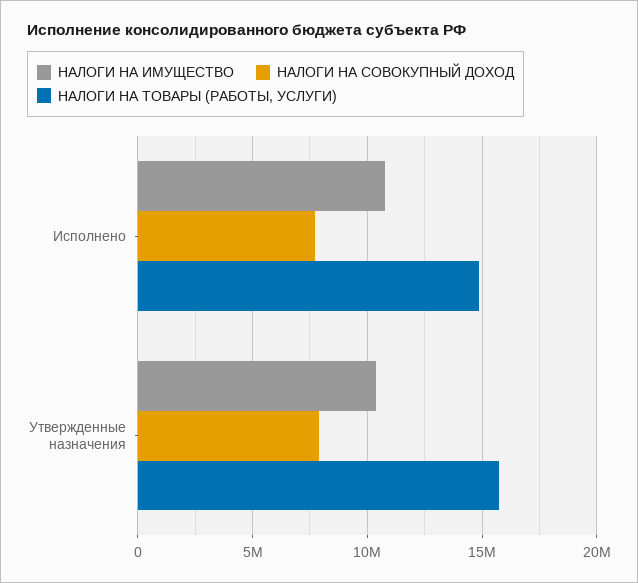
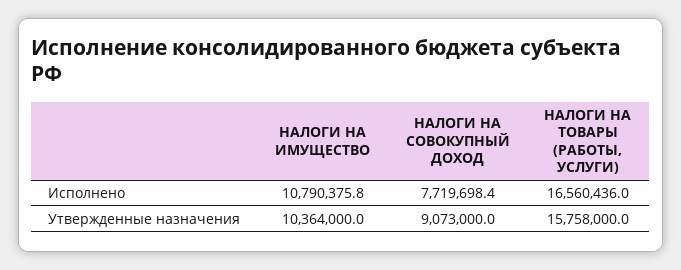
  {
    "НАЛОГИ НА ИМУЩЕСТВО": {
      "Исполнено": 10790375.8,
      "Утвержденные назначения": 10364000
    },
    "НАЛОГИ НА СОВОКУПНЫЙ ДОХОД": {
      "Исполнено": 7719698.4,
-     "Утвержденные назначения": 8000000
+     "Утвержденные назначения": 9073000
    },
    "НАЛОГИ НА ТОВАРЫ (РАБОТЫ, УСЛУГИ)": {
-     "Исполнено": 15000000,
+     "Исполнено": 16560436,
      "Утвержденные назначения": 15758000
    }
  }

